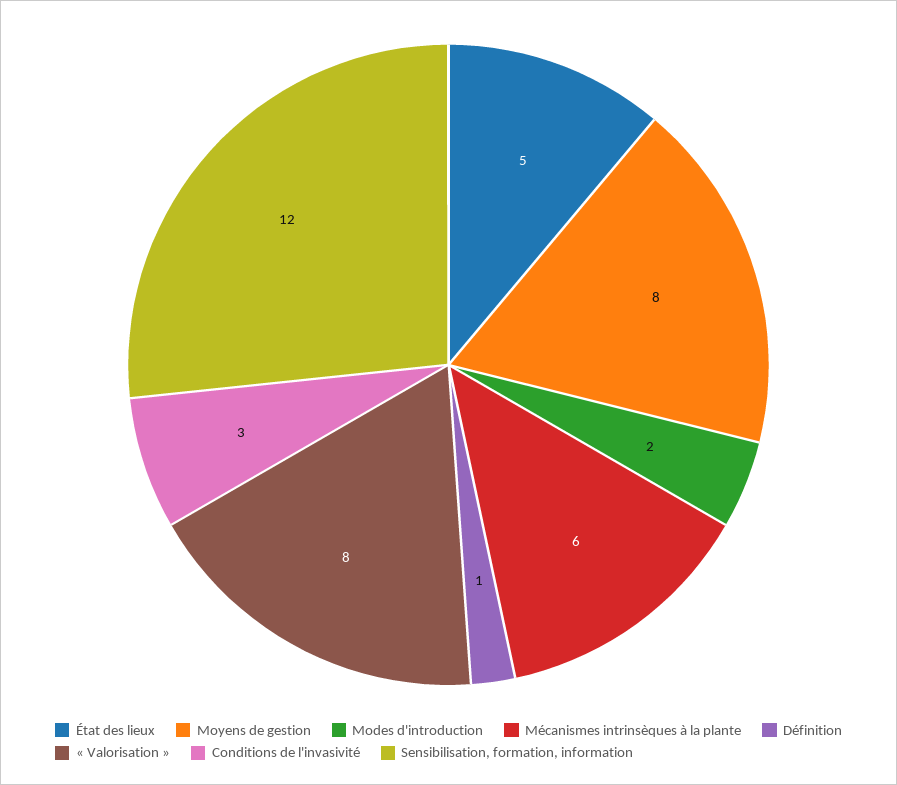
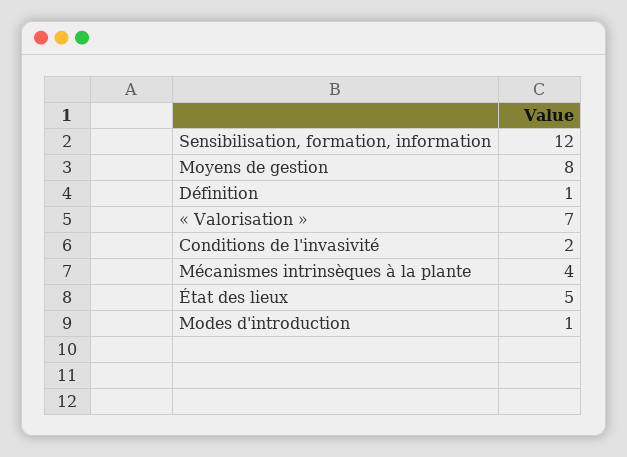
  {
    "État des lieux": 5,
    "Moyens de gestion": 8,
-   "Modes d'introduction": 2,
+   "Modes d'introduction": 1,
-   "Mécanismes intrinsèques à la plante": 6,
+   "Mécanismes intrinsèques à la plante": 4,
    "Définition": 1,
-   "« Valorisation »": 8,
+   "« Valorisation »": 7,
-   "Conditions de l'invasivité": 3,
+   "Conditions de l'invasivité": 2,
    "Sensibilisation, formation, information": 12
  }

